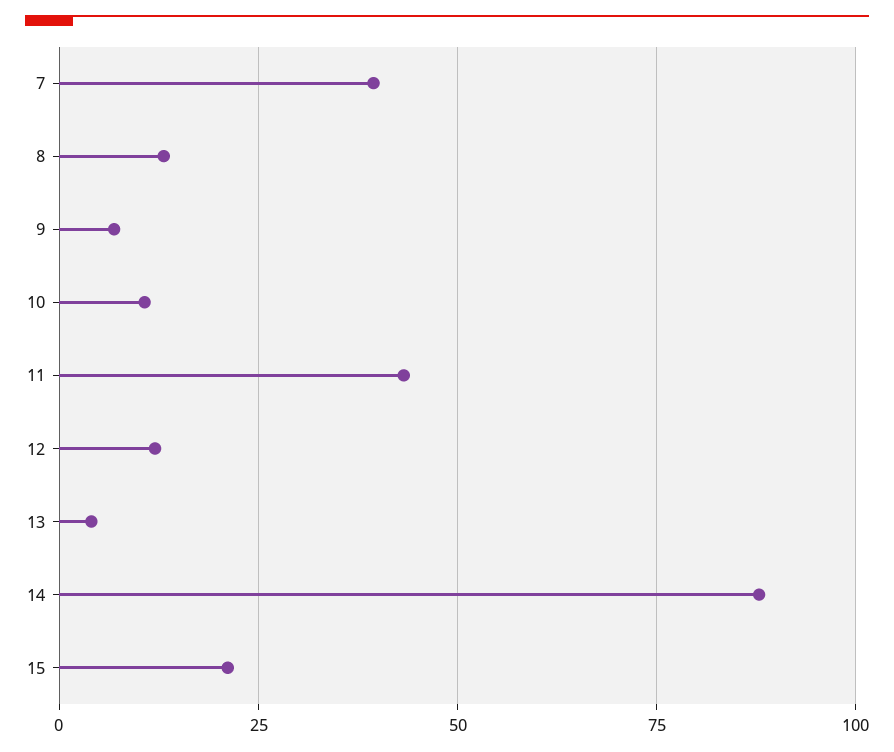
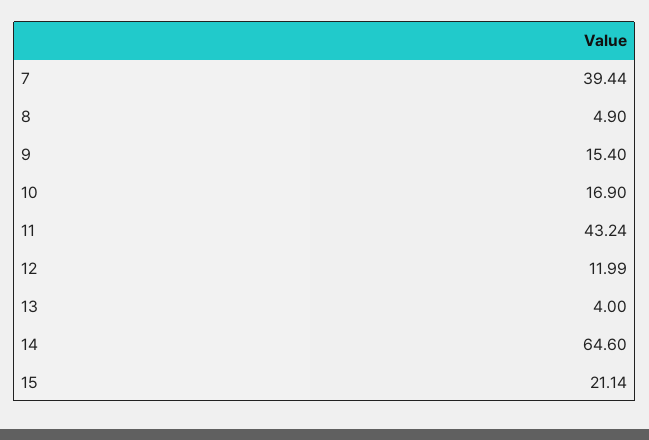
  {
    "7": 39.44,
-   "8": 12.5,
+   "8": 4.9,
-   "9": 7.5,
+   "9": 15.4,
-   "10": 10,
+   "10": 16.9,
    "11": 43.24,
    "12": 11.99,
    "13": 4,
-   "14": 87.5,
+   "14": 64.6,
    "15": 21.14
  }

